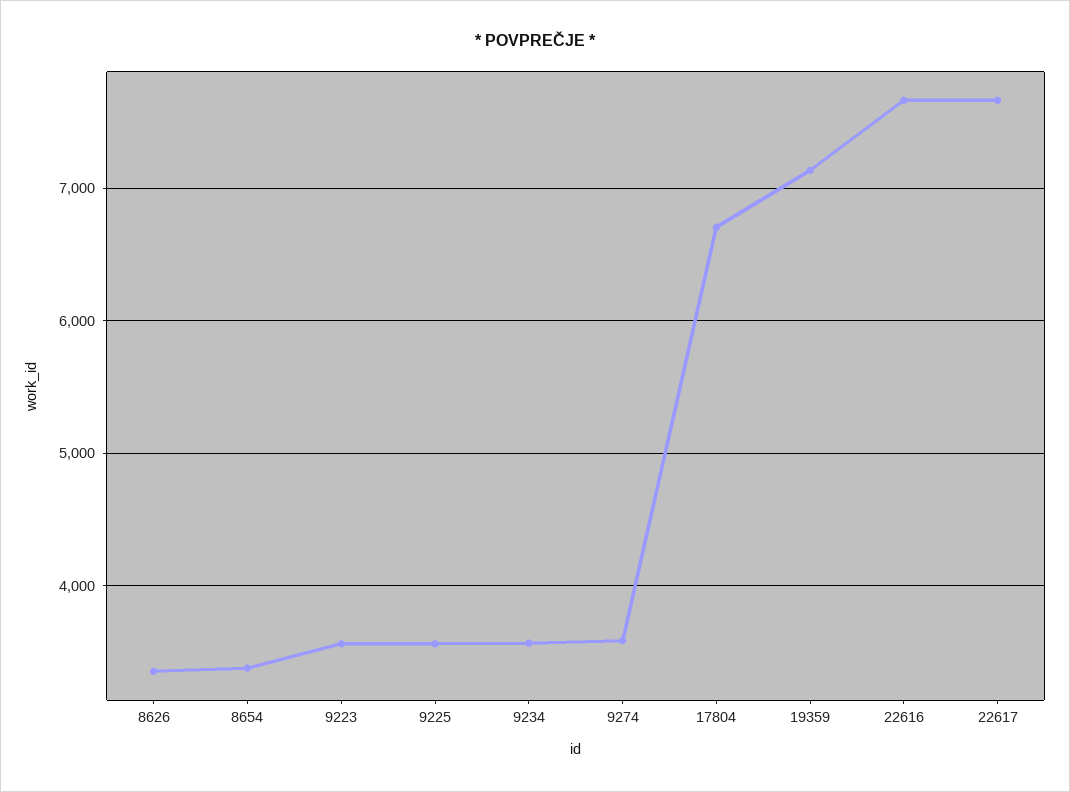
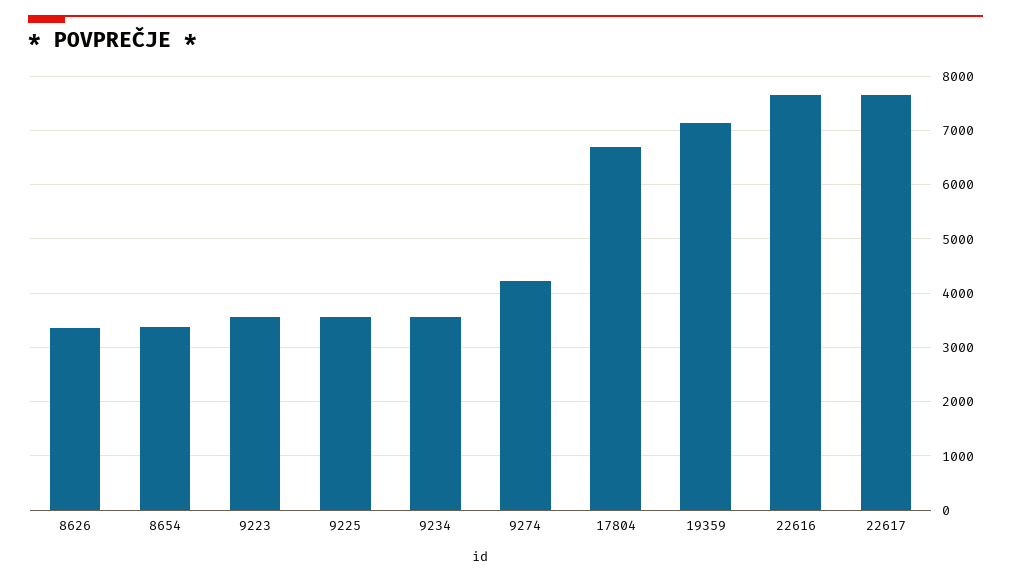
  {
    "8626": 3400,
    "8654": 3400,
    "9223": 3600,
    "9225": 3600,
    "9234": 3600,
-   "9274": 3600,
+   "9274": 4200,
    "17804": 6700,
    "19359": 7100,
    "22616": 7700,
    "22617": 7700
  }

